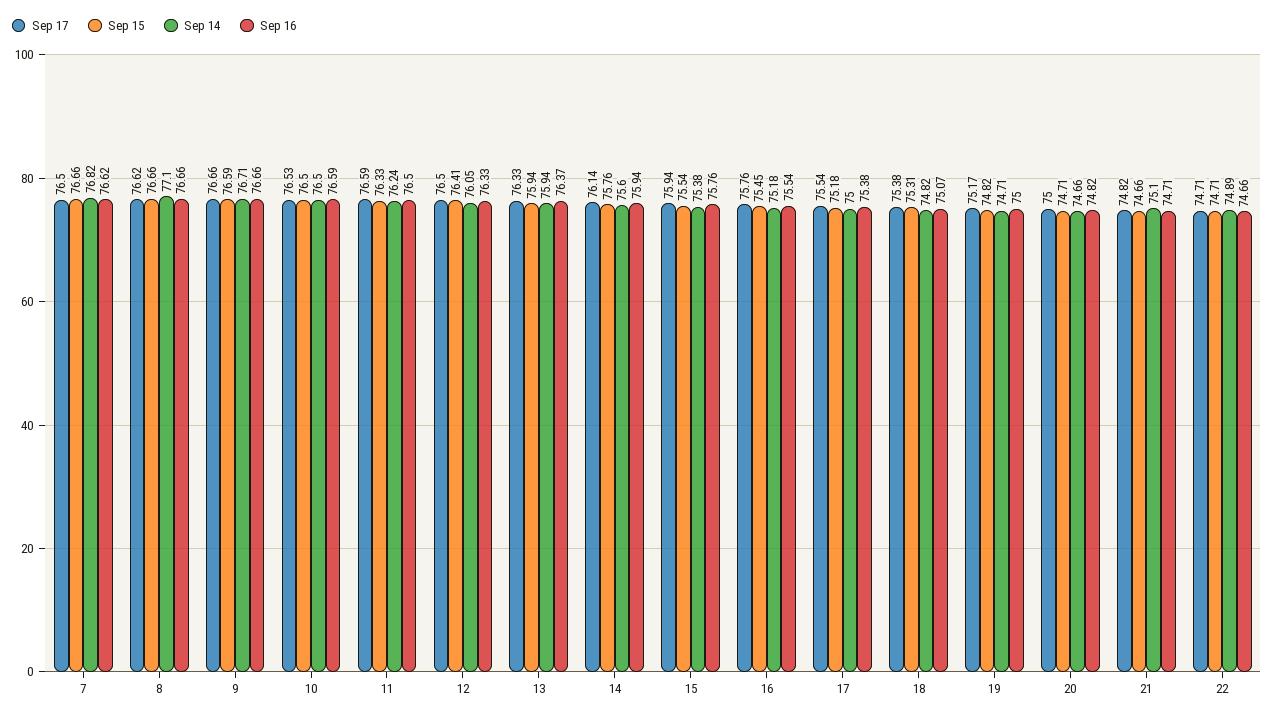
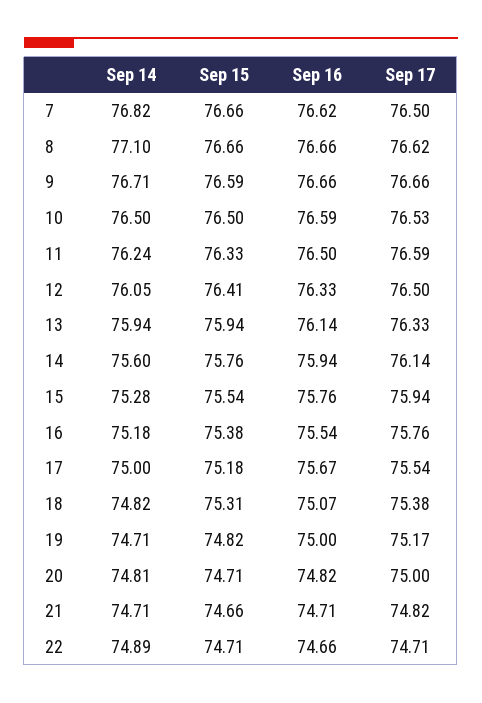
  {
    "Sep 17": {
      "7": 76.5,
      "8": 76.62,
      "9": 76.66,
      "10": 76.53,
      "11": 76.59,
      "12": 76.5,
      "13": 76.33,
      "14": 76.14,
      "15": 75.94,
      "16": 75.76,
      "17": 75.54,
      "18": 75.38,
      "19": 75.17,
      "20": 75,
      "21": 74.82,
      "22": 74.71
    },
    "Sep 15": {
      "7": 76.66,
      "8": 76.66,
      "9": 76.59,
      "10": 76.5,
      "11": 76.33,
      "12": 76.41,
      "13": 75.94,
      "14": 75.76,
      "15": 75.54,
-     "16": 75.45,
+     "16": 75.38,
      "17": 75.18,
      "18": 75.31,
      "19": 74.82,
      "20": 74.71,
      "21": 74.66,
      "22": 74.71
    },
    "Sep 14": {
      "7": 76.82,
      "8": 77.1,
      "9": 76.71,
      "10": 76.5,
      "11": 76.24,
      "12": 76.05,
      "13": 75.94,
      "14": 75.6,
-     "15": 75.38,
+     "15": 75.28,
      "16": 75.18,
      "17": 75,
      "18": 74.82,
      "19": 74.71,
-     "20": 74.66,
+     "20": 74.81,
-     "21": 75.1,
+     "21": 74.71,
      "22": 74.89
    },
    "Sep 16": {
      "7": 76.62,
      "8": 76.66,
      "9": 76.66,
      "10": 76.59,
      "11": 76.5,
      "12": 76.33,
-     "13": 76.37,
+     "13": 76.14,
      "14": 75.94,
      "15": 75.76,
      "16": 75.54,
-     "17": 75.38,
+     "17": 75.67,
      "18": 75.07,
      "19": 75,
      "20": 74.82,
      "21": 74.71,
      "22": 74.66
    }
  }

